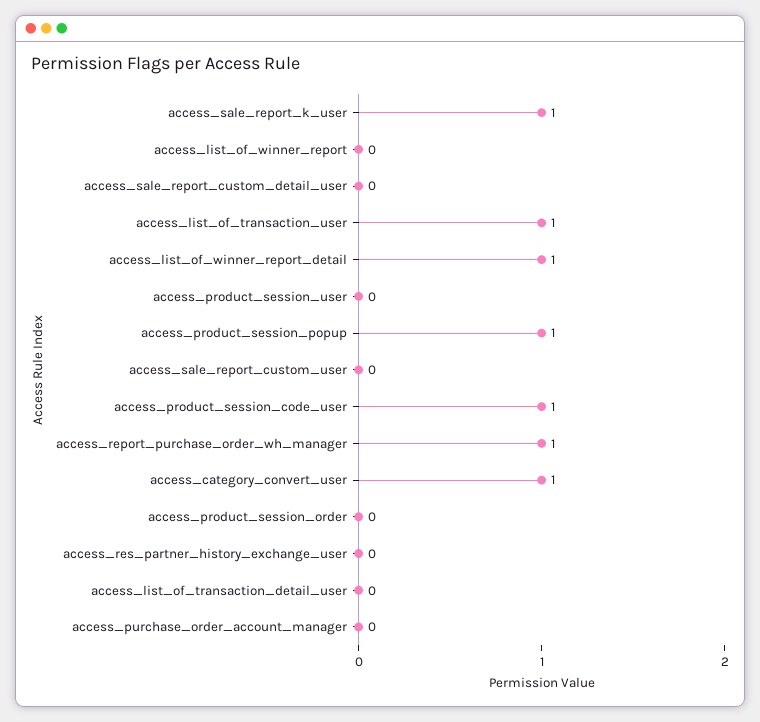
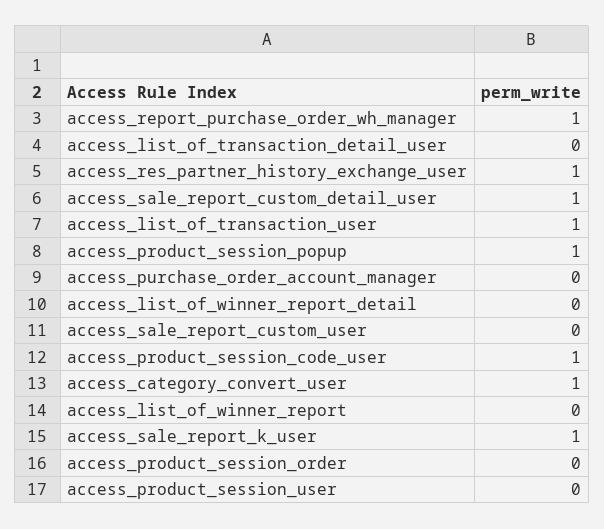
  {
    "access_sale_report_k_user": 1,
    "access_list_of_winner_report": 0,
-   "access_sale_report_custom_detail_user": 0,
+   "access_sale_report_custom_detail_user": 1,
    "access_list_of_transaction_user": 1,
-   "access_list_of_winner_report_detail": 1,
+   "access_list_of_winner_report_detail": 0,
    "access_product_session_user": 0,
    "access_product_session_popup": 1,
    "access_sale_report_custom_user": 0,
    "access_product_session_code_user": 1,
    "access_report_purchase_order_wh_manager": 1,
    "access_category_convert_user": 1,
    "access_product_session_order": 0,
-   "access_res_partner_history_exchange_user": 0,
+   "access_res_partner_history_exchange_user": 1,
    "access_list_of_transaction_detail_user": 0,
    "access_purchase_order_account_manager": 0
  }

